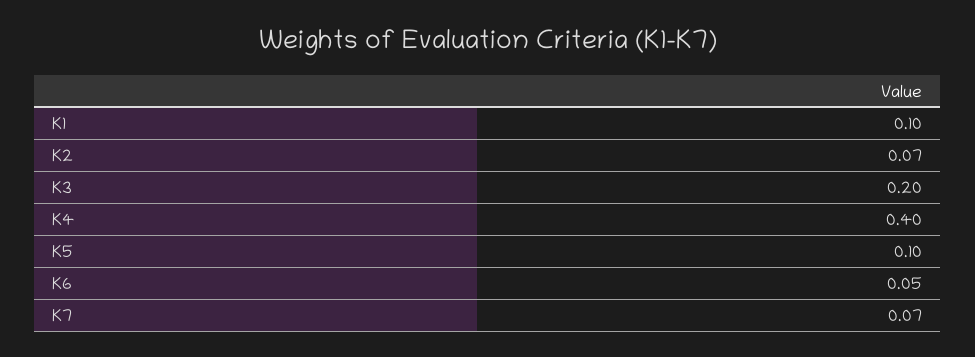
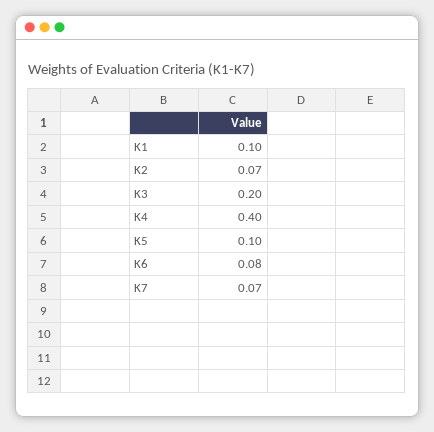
  {
    "K1": 0.1,
    "K2": 0.07,
    "K3": 0.2,
    "K4": 0.4,
    "K5": 0.1,
-   "K6": 0.05,
+   "K6": 0.08,
    "K7": 0.07
  }

